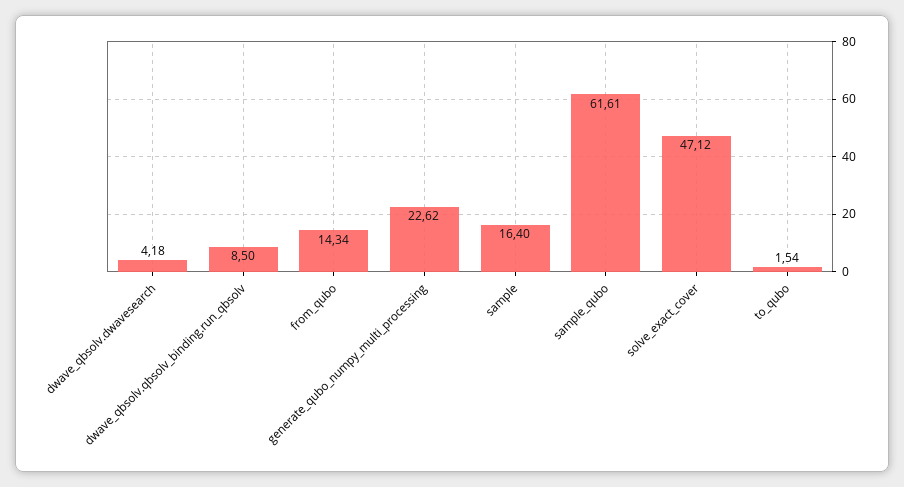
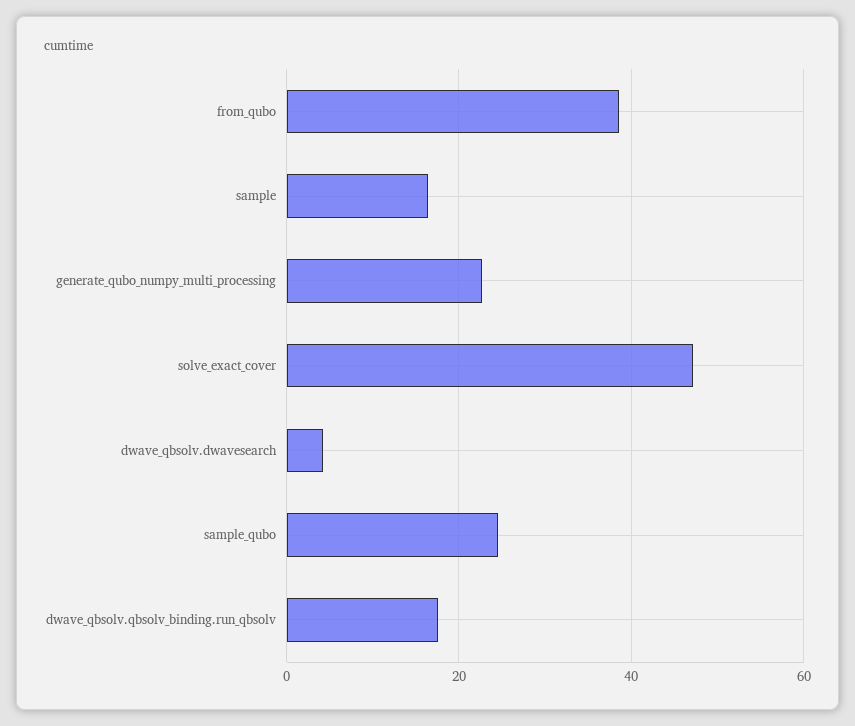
  {
    "dwave_qbsolv.dwavesearch": 4.18,
-   "dwave_qbsolv.qbsolv_binding.run_qbsolv": 8.5,
+   "dwave_qbsolv.qbsolv_binding.run_qbsolv": 18,
-   "from_qubo": 14.34,
+   "from_qubo": 38,
    "generate_qubo_numpy_multi_processing": 22.62,
    "sample": 16.4,
-   "sample_qubo": 61.61,
+   "sample_qubo": 24,
-   "solve_exact_cover": 47.12,
+   "solve_exact_cover": 47.12
-   "to_qubo": 1.54
  }

